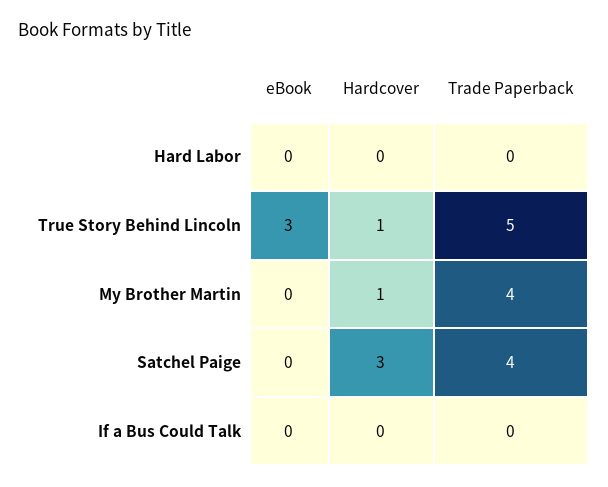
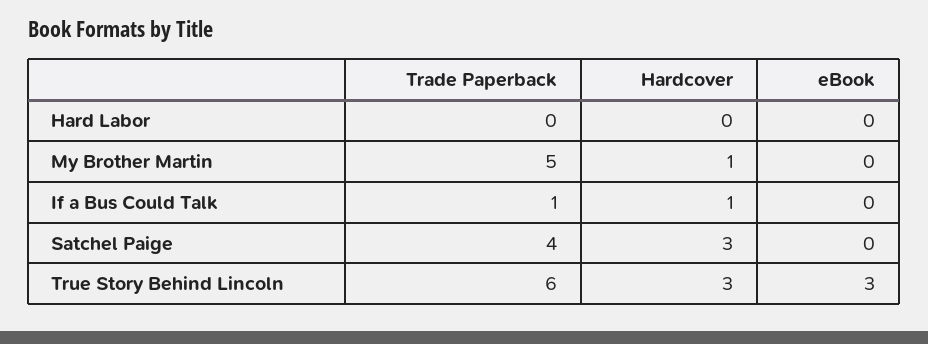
  {
    "eBook": {
      "Hard Labor": 0,
      "True Story Behind Lincoln": 3,
      "My Brother Martin": 0,
      "Satchel Paige": 0,
      "If a Bus Could Talk": 0
    },
    "Hardcover": {
      "Hard Labor": 0,
-     "True Story Behind Lincoln": 1,
+     "True Story Behind Lincoln": 3,
      "My Brother Martin": 1,
      "Satchel Paige": 3,
-     "If a Bus Could Talk": 0
+     "If a Bus Could Talk": 1
    },
    "Trade Paperback": {
      "Hard Labor": 0,
-     "True Story Behind Lincoln": 5,
+     "True Story Behind Lincoln": 6,
-     "My Brother Martin": 4,
+     "My Brother Martin": 5,
      "Satchel Paige": 4,
-     "If a Bus Could Talk": 0
+     "If a Bus Could Talk": 1
    }
  }

